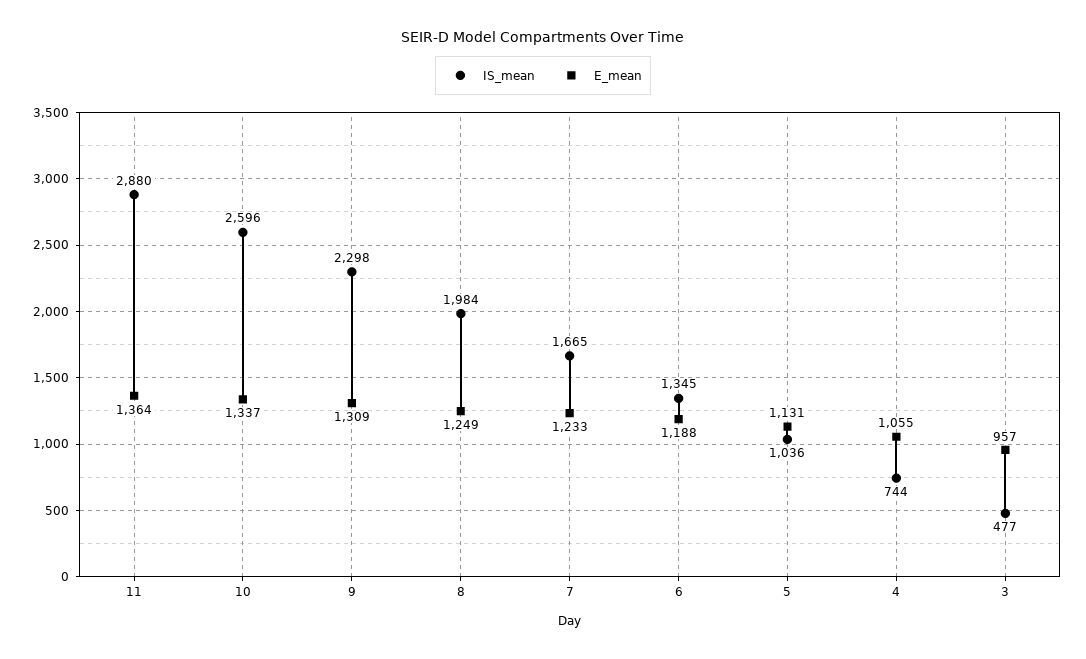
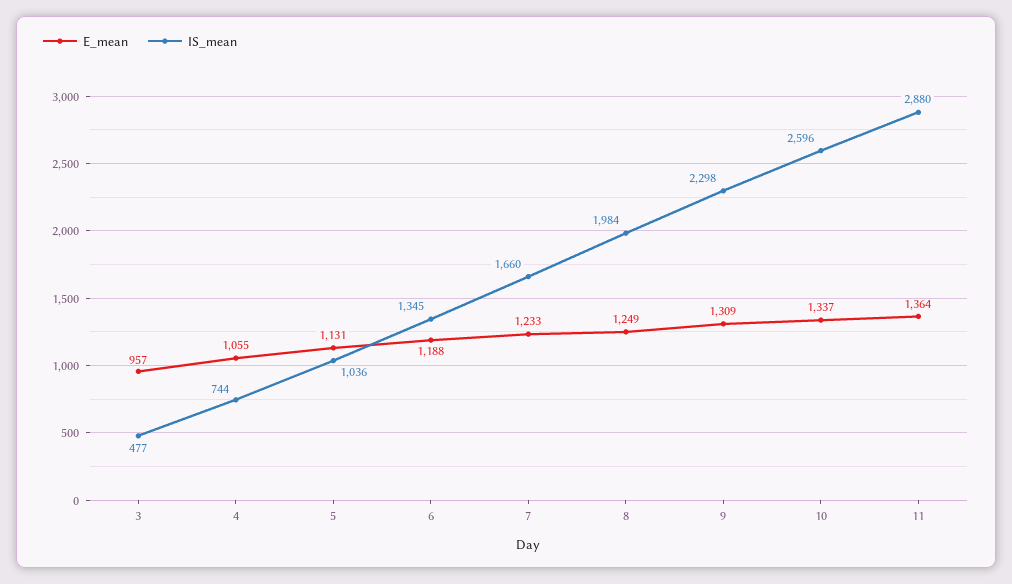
  {
    "IS_mean": {
      "11": 2880,
      "10": 2596,
      "9": 2298,
      "8": 1984,
-     "7": 1665,
+     "7": 1660,
      "6": 1345,
      "5": 1036,
      "4": 744,
      "3": 477
    },
    "E_mean": {
      "11": 1364,
      "10": 1337,
      "9": 1309,
      "8": 1249,
      "7": 1233,
      "6": 1188,
      "5": 1131,
      "4": 1055,
      "3": 957
    }
  }

